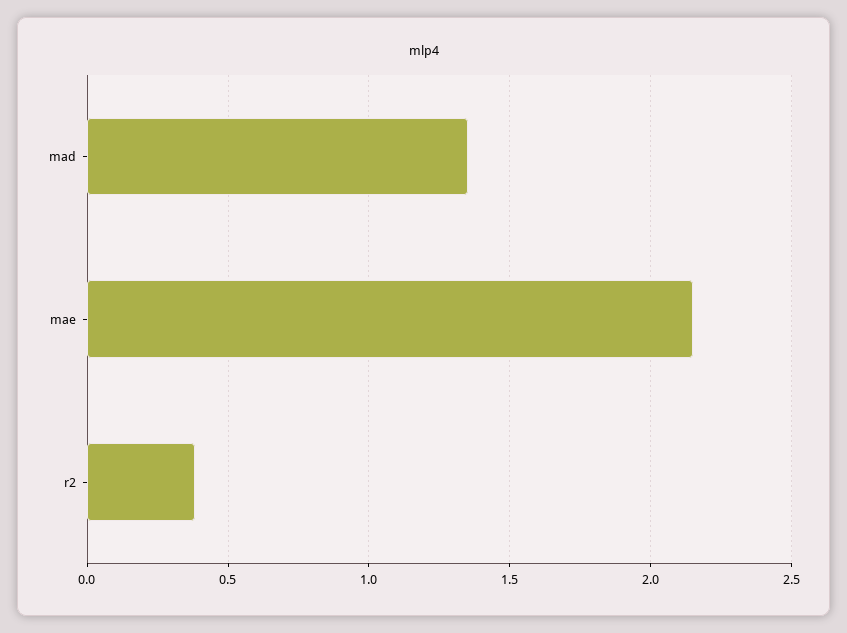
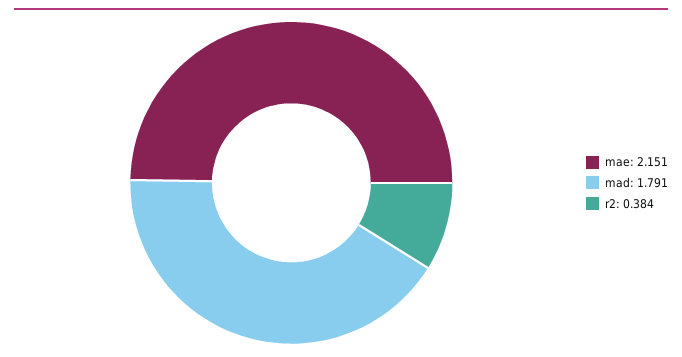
  {
-   "mad": 1.35,
+   "mad": 1.791,
    "mae": 2.151,
    "r2": 0.384
  }

